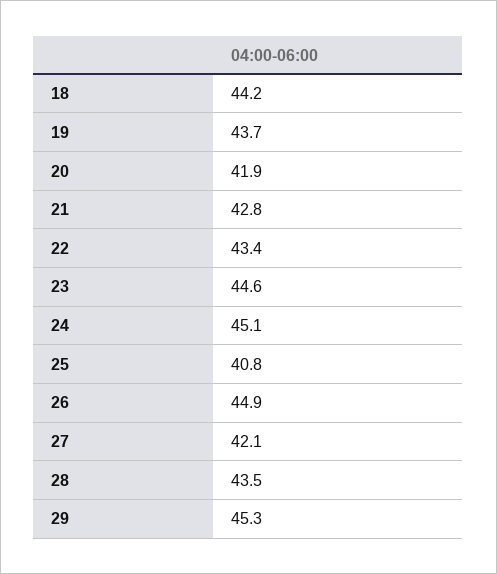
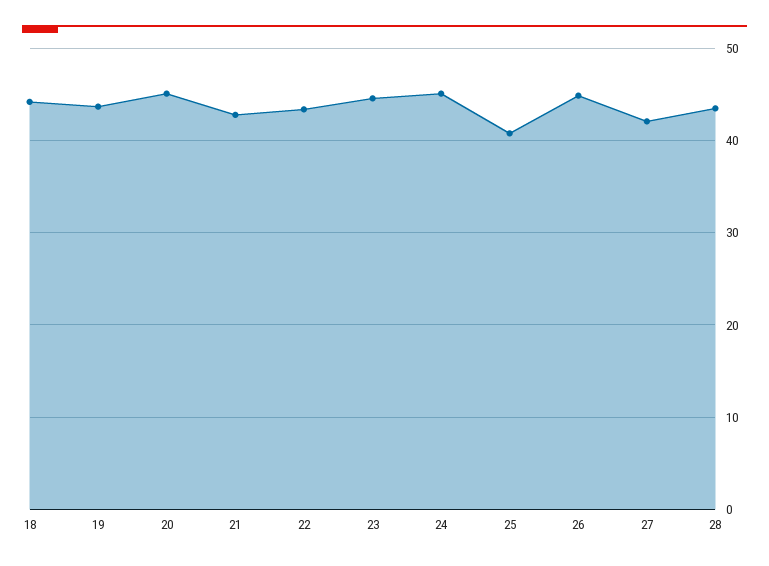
  {
    "18": 44.2,
    "19": 43.7,
-   "20": 41.9,
+   "20": 45,
    "21": 42.8,
    "22": 43.4,
    "23": 44.6,
    "24": 45.1,
    "25": 40.8,
    "26": 44.9,
    "27": 42.1,
-   "28": 43.5,
+   "28": 43.5
-   "29": 45.3
  }

